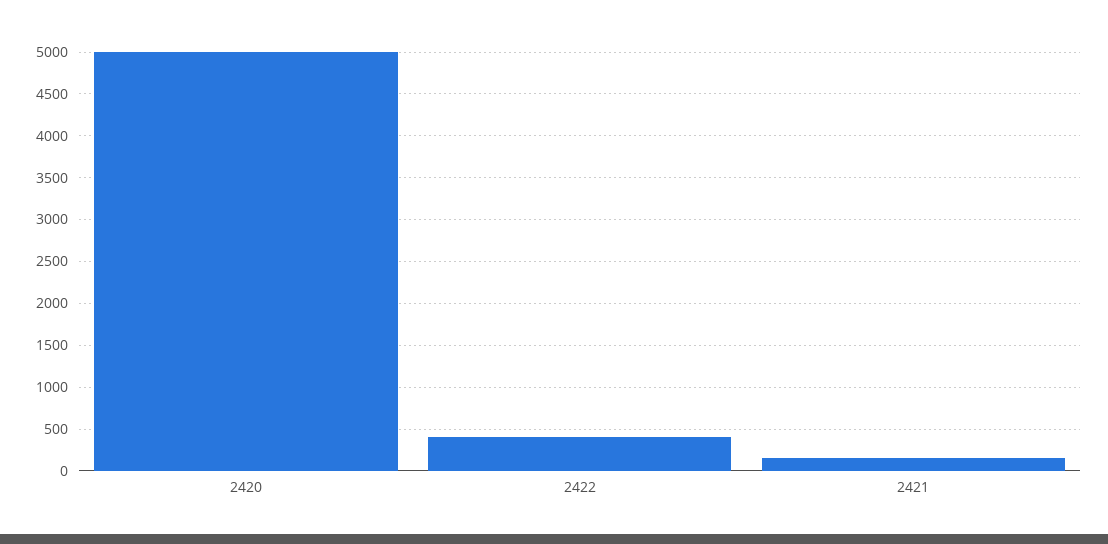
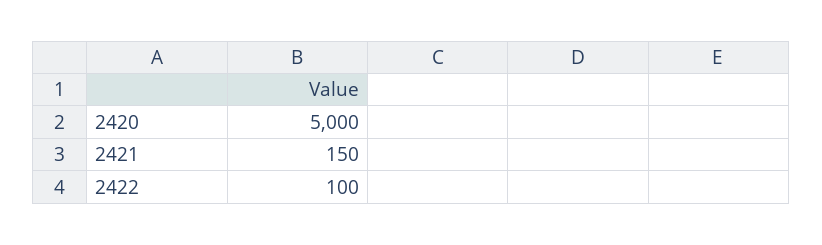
  {
    "2420": 5000,
-   "2422": 400,
+   "2422": 100,
    "2421": 150
  }

